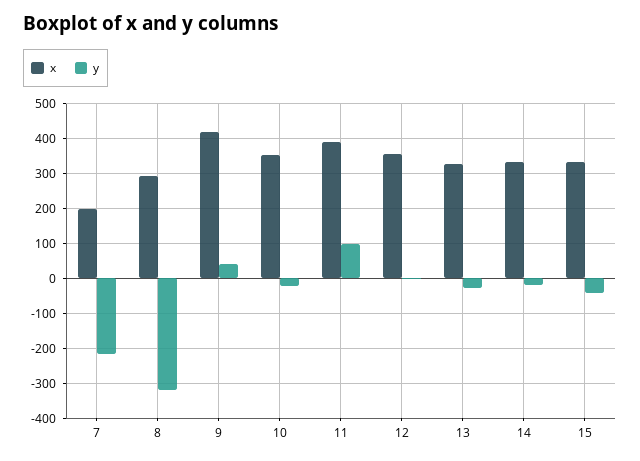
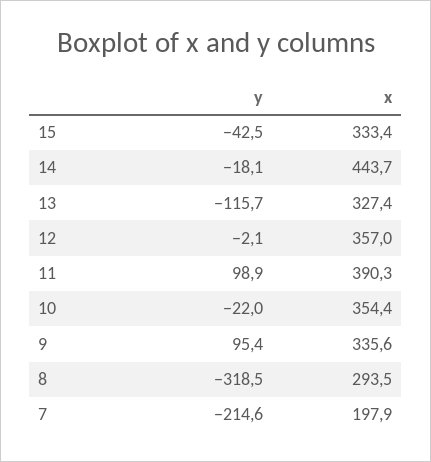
  {
    "x": {
      "7": 197.9,
      "8": 293.5,
-     "9": 420,
+     "9": 335.6,
      "10": 354.4,
      "11": 390.3,
      "12": 357,
      "13": 327.4,
-     "14": 340,
+     "14": 443.7,
      "15": 333.4
    },
    "y": {
      "7": -214.6,
      "8": -318.5,
-     "9": 40,
+     "9": 95.4,
      "10": -22,
      "11": 98.9,
      "12": -2.1,
-     "13": -20,
+     "13": -115.7,
      "14": -18.1,
      "15": -42.5
    }
  }

